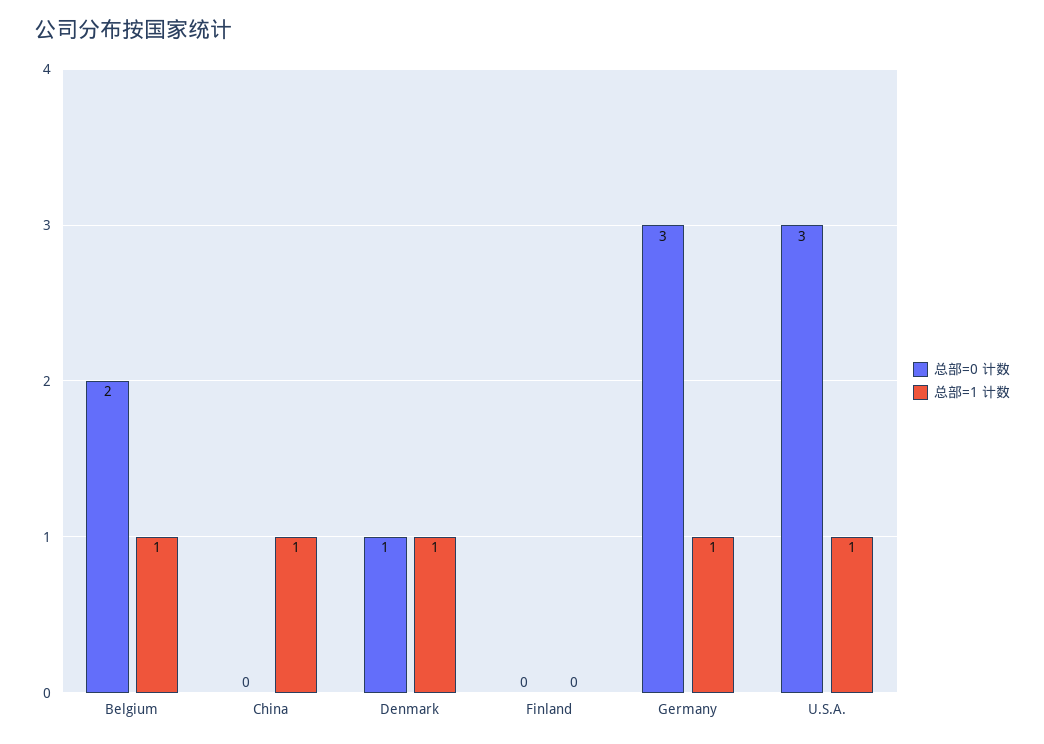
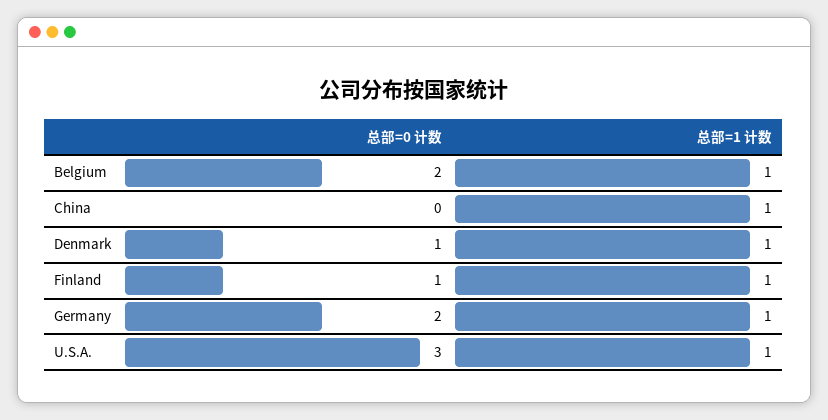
  {
    "总部=0 计数": {
      "Belgium": 2,
      "China": 0,
      "Denmark": 1,
-     "Finland": 0,
+     "Finland": 1,
-     "Germany": 3,
+     "Germany": 2,
      "U.S.A.": 3
    },
    "总部=1 计数": {
      "Belgium": 1,
      "China": 1,
      "Denmark": 1,
-     "Finland": 0,
+     "Finland": 1,
      "Germany": 1,
      "U.S.A.": 1
    }
  }

